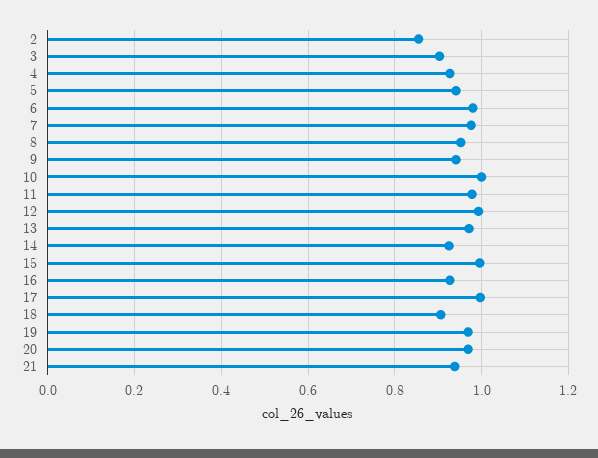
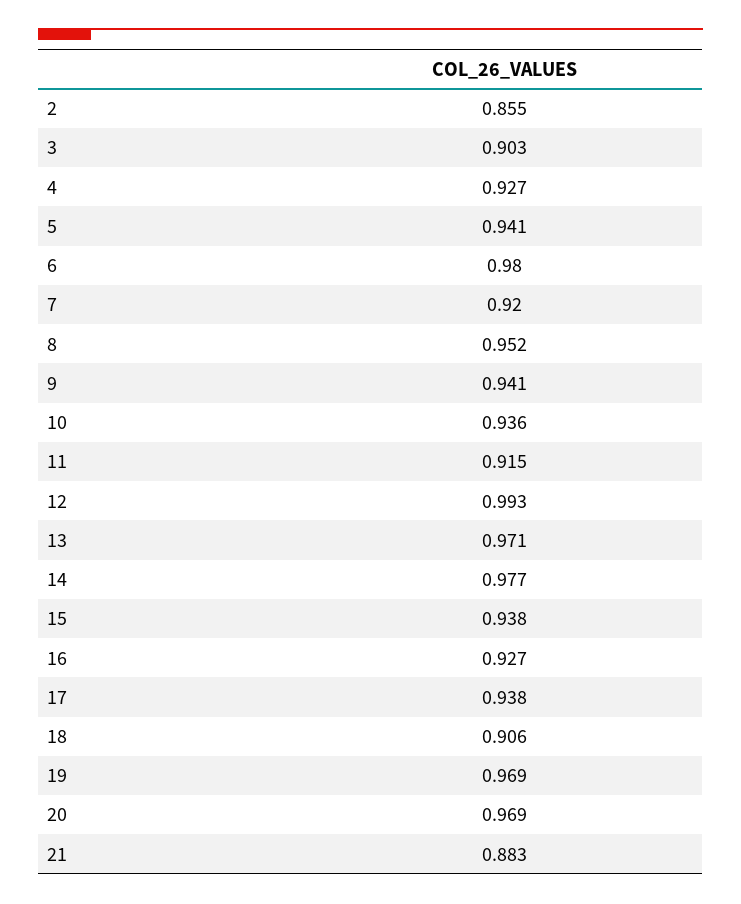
  {
    "2": 0.855,
    "3": 0.903,
    "4": 0.927,
    "5": 0.941,
    "6": 0.98,
-   "7": 0.98,
+   "7": 0.92,
    "8": 0.952,
    "9": 0.941,
-   "10": 1,
+   "10": 0.936,
-   "11": 0.98,
+   "11": 0.915,
    "12": 0.993,
    "13": 0.971,
-   "14": 0.92,
+   "14": 0.977,
-   "15": 1,
+   "15": 0.938,
    "16": 0.927,
-   "17": 1,
+   "17": 0.938,
    "18": 0.906,
    "19": 0.969,
    "20": 0.969,
-   "21": 0.94
+   "21": 0.883
  }

